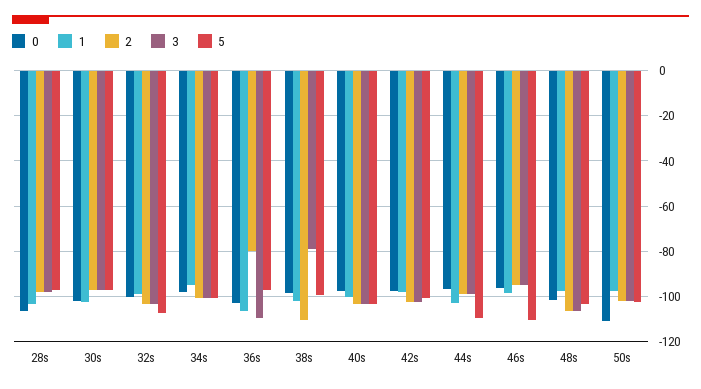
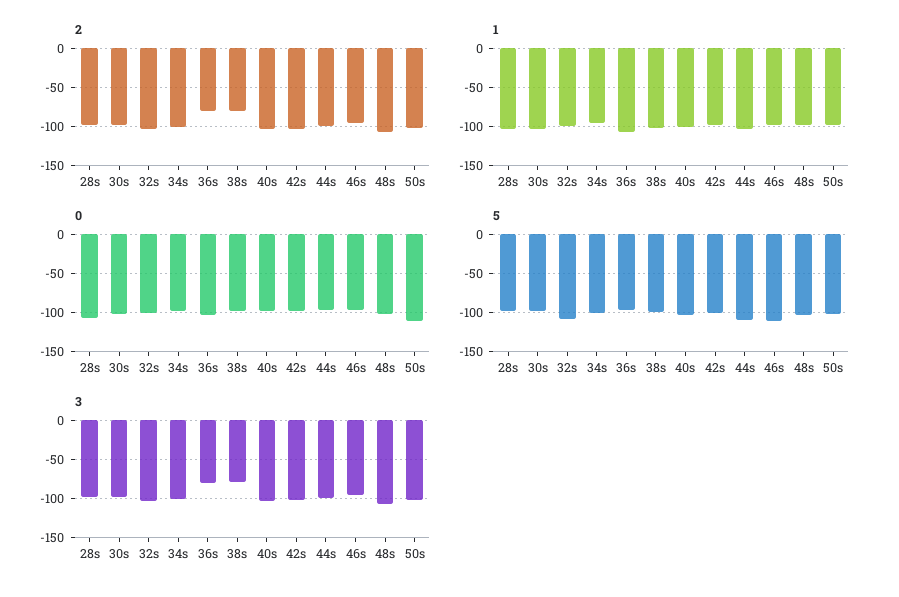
  {
    "0": {
      "28s": -105,
      "30s": -100,
      "32s": -100,
      "34s": -100,
      "36s": -105,
      "38s": -100,
      "40s": -100,
      "42s": -100,
      "44s": -95,
      "46s": -95,
      "48s": -100,
      "50s": -110
    },
    "1": {
      "28s": -105,
      "30s": -100,
      "32s": -100,
      "34s": -95,
      "36s": -105,
      "38s": -100,
      "40s": -100,
      "42s": -100,
      "44s": -105,
      "46s": -100,
      "48s": -100,
      "50s": -100
    },
    "2": {
      "28s": -100,
      "30s": -95,
      "32s": -105,
      "34s": -100,
      "36s": -80,
-     "38s": -110,
+     "38s": -80,
      "40s": -105,
      "42s": -100,
      "44s": -100,
      "46s": -95,
      "48s": -105,
      "50s": -100
    },
    "3": {
      "28s": -100,
      "30s": -95,
      "32s": -105,
      "34s": -100,
-     "36s": -110,
+     "36s": -80,
      "38s": -80,
      "40s": -105,
      "42s": -100,
      "44s": -100,
      "46s": -95,
      "48s": -105,
      "50s": -100
    },
    "5": {
      "28s": -95,
      "30s": -95,
      "32s": -110,
      "34s": -100,
      "36s": -95,
      "38s": -100,
      "40s": -105,
      "42s": -100,
      "44s": -110,
      "46s": -110,
      "48s": -105,
      "50s": -100
    }
  }

